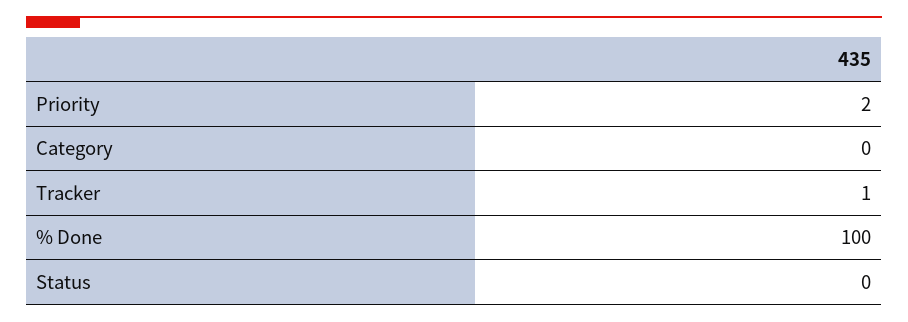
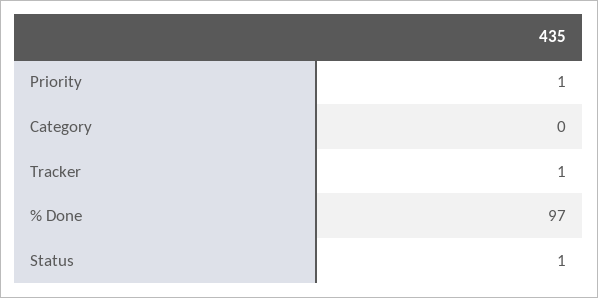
  {
-   "Priority": 2,
+   "Priority": 1,
    "Category": 0,
    "Tracker": 1,
-   "% Done": 100,
+   "% Done": 97,
-   "Status": 0
+   "Status": 1
  }

